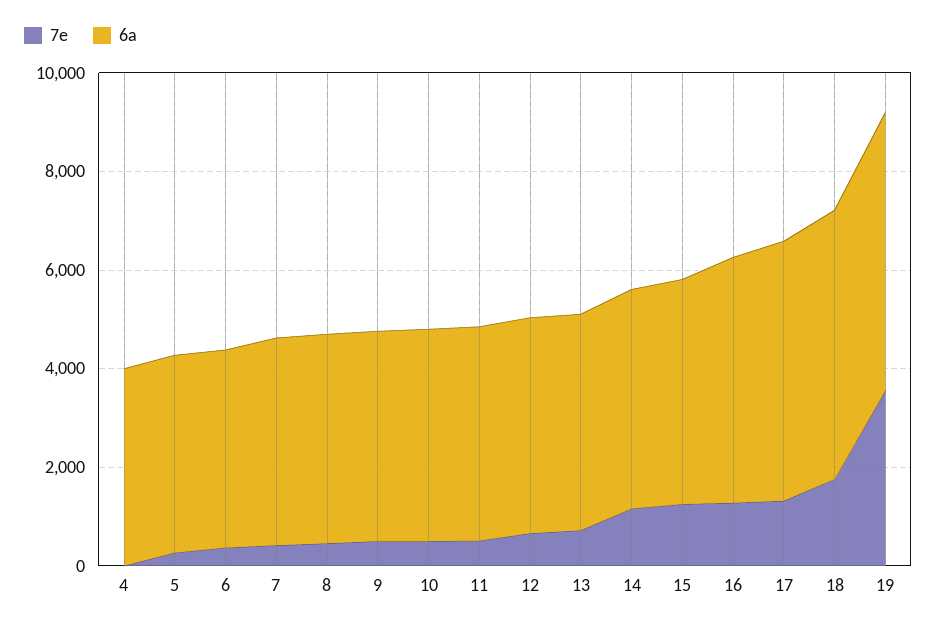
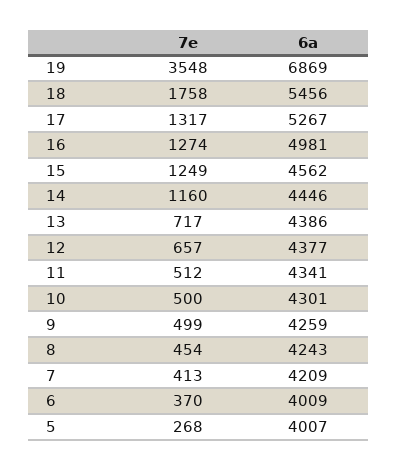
  {
    "7e": {
-     "4": 0,
      "5": 268,
      "6": 370,
      "7": 413,
      "8": 454,
      "9": 499,
      "10": 500,
      "11": 512,
      "12": 657,
      "13": 717,
      "14": 1160,
      "15": 1249,
      "16": 1274,
      "17": 1317,
      "18": 1758,
      "19": 3548
    },
    "6a": {
-     "4": 4000,
      "5": 4007,
      "6": 4009,
      "7": 4209,
      "8": 4243,
      "9": 4259,
      "10": 4301,
      "11": 4341,
      "12": 4377,
      "13": 4386,
      "14": 4446,
      "15": 4562,
      "16": 4981,
      "17": 5267,
      "18": 5456,
-     "19": 5500
+     "19": 6869
    }
  }

